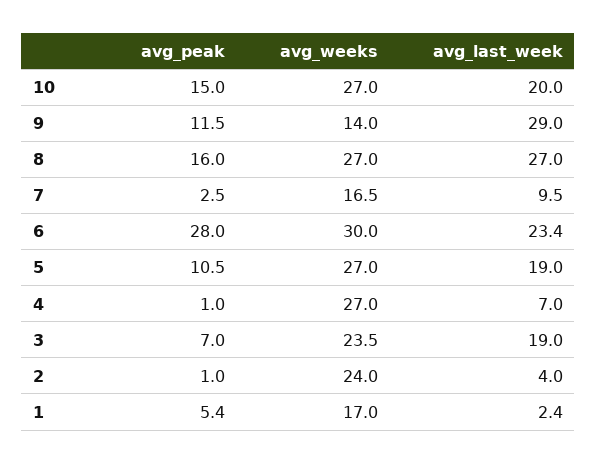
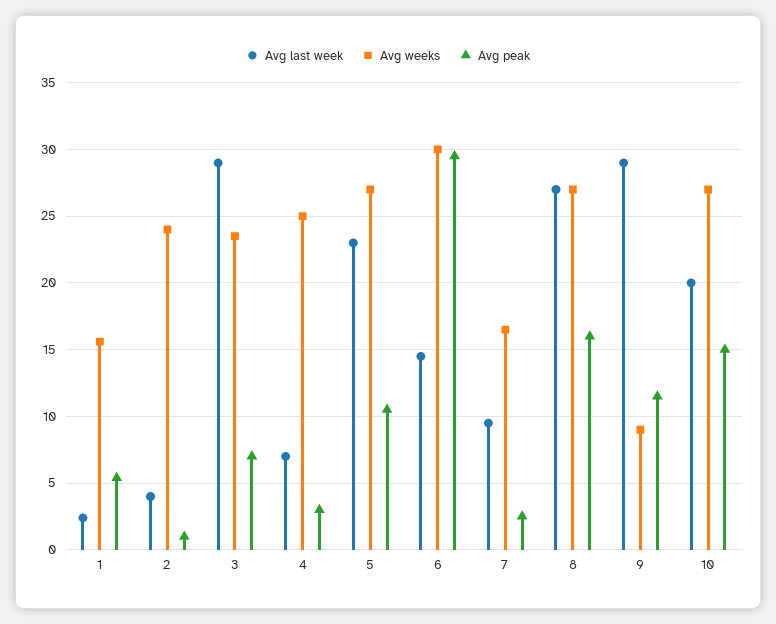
  {
    "avg_peak": {
      "10": 15,
      "9": 11.5,
      "8": 16,
      "7": 2.5,
-     "6": 28,
+     "6": 29.5,
      "5": 10.5,
-     "4": 1,
+     "4": 3,
      "3": 7,
      "2": 1,
      "1": 5.4
    },
    "avg_weeks": {
      "10": 27,
-     "9": 14,
+     "9": 9,
      "8": 27,
      "7": 16.5,
      "6": 30,
      "5": 27,
-     "4": 27,
+     "4": 25,
      "3": 23.5,
      "2": 24,
-     "1": 17
+     "1": 15.5
    },
    "avg_last_week": {
      "10": 20,
      "9": 29,
      "8": 27,
      "7": 9.5,
-     "6": 23.4,
+     "6": 14.5,
-     "5": 19,
+     "5": 23,
      "4": 7,
-     "3": 19,
+     "3": 29,
      "2": 4,
      "1": 2.4
    }
  }

